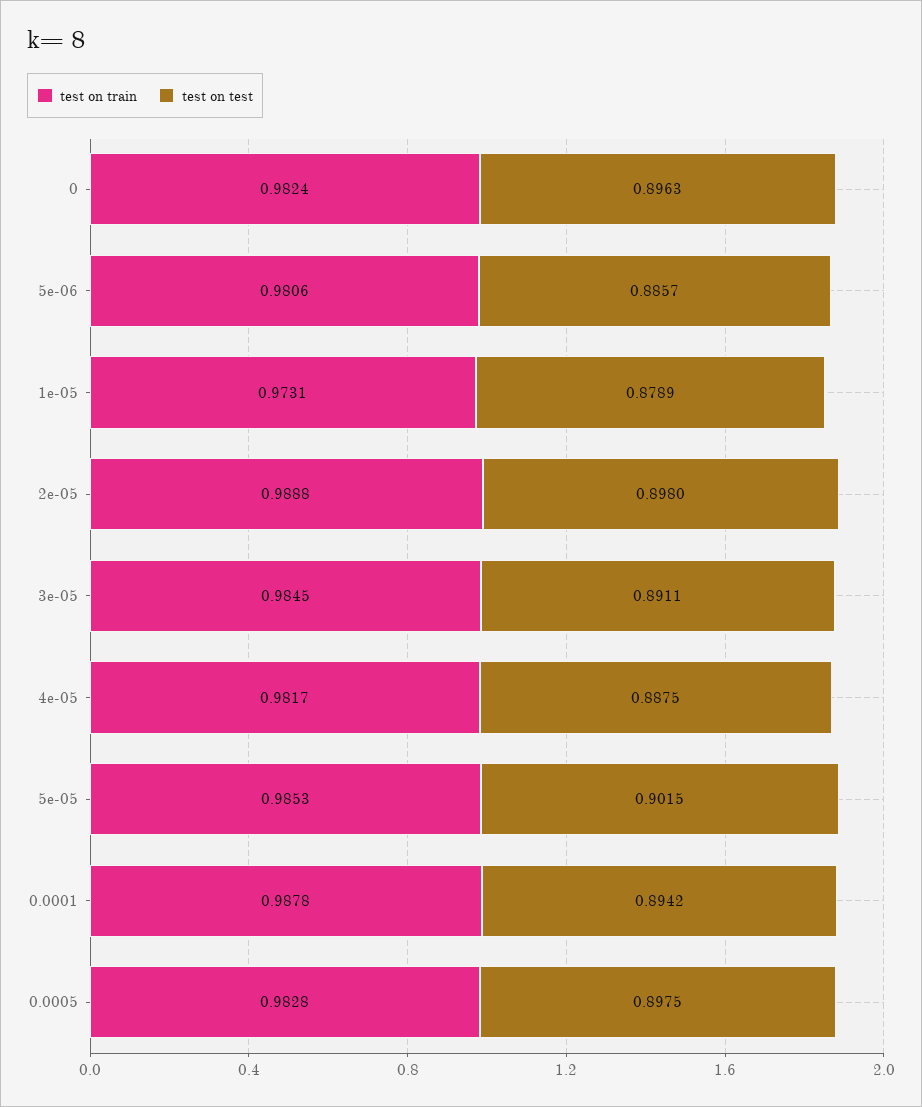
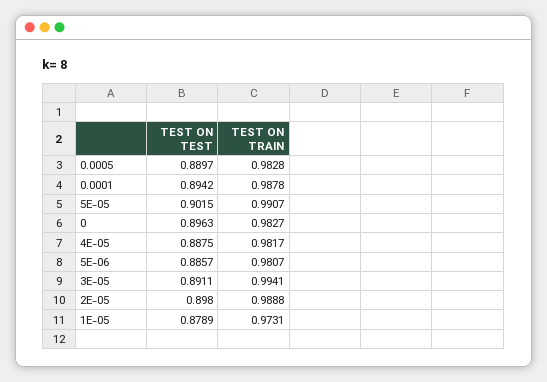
  {
    "test on train": {
-     "0": 0.9824,
+     "0": 0.9827,
-     "5e-06": 0.9806,
+     "5e-06": 0.9807,
      "1e-05": 0.9731,
      "2e-05": 0.9888,
-     "3e-05": 0.9845,
+     "3e-05": 0.9941,
      "4e-05": 0.9817,
-     "5e-05": 0.9853,
+     "5e-05": 0.9907,
      "0.0001": 0.9878,
      "0.0005": 0.9828
    },
    "test on test": {
      "0": 0.8963,
      "5e-06": 0.8857,
      "1e-05": 0.8789,
      "2e-05": 0.898,
      "3e-05": 0.8911,
      "4e-05": 0.8875,
      "5e-05": 0.9015,
      "0.0001": 0.8942,
-     "0.0005": 0.8975
+     "0.0005": 0.8897
    }
  }

